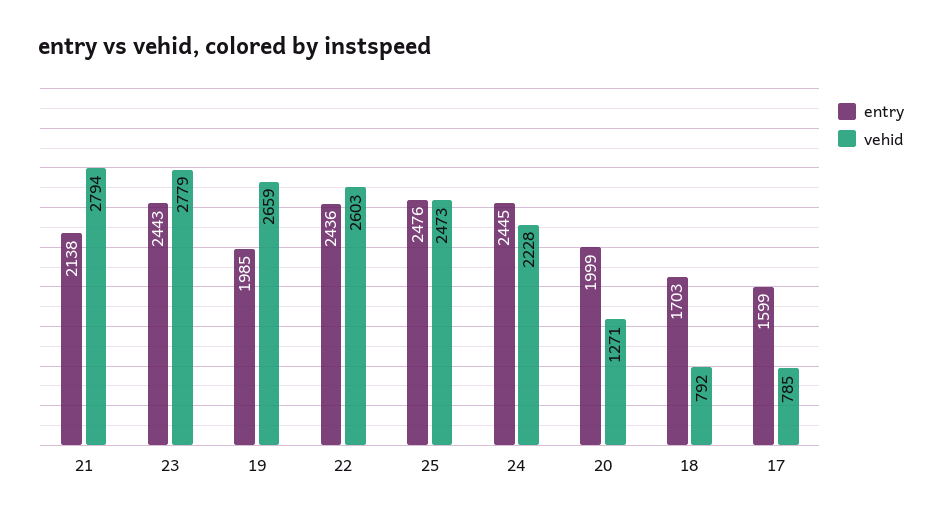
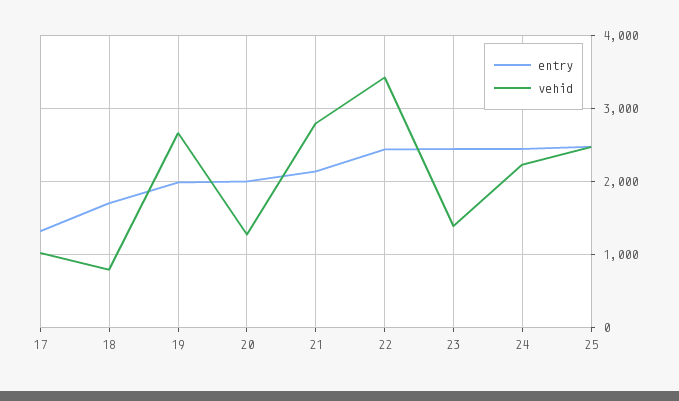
  {
    "entry": {
      "21": 2138,
      "23": 2443,
      "19": 1985,
      "22": 2436,
      "25": 2476,
      "24": 2445,
      "20": 1999,
      "18": 1703,
-     "17": 1599
+     "17": 1300
    },
    "vehid": {
      "21": 2794,
-     "23": 2779,
+     "23": 1400,
      "19": 2659,
-     "22": 2603,
+     "22": 3400,
      "25": 2473,
      "24": 2228,
      "20": 1271,
      "18": 792,
-     "17": 785
+     "17": 1000
    }
  }

